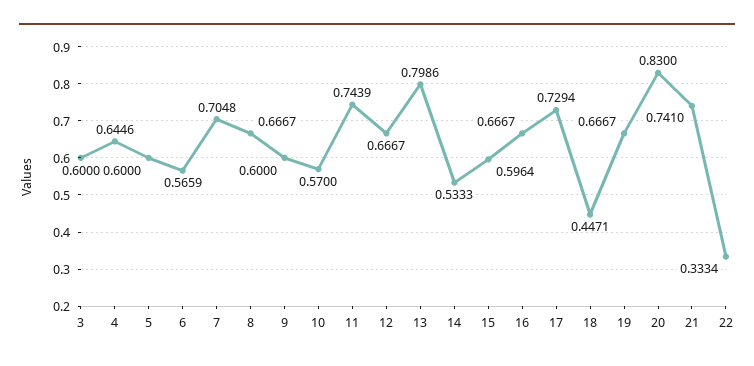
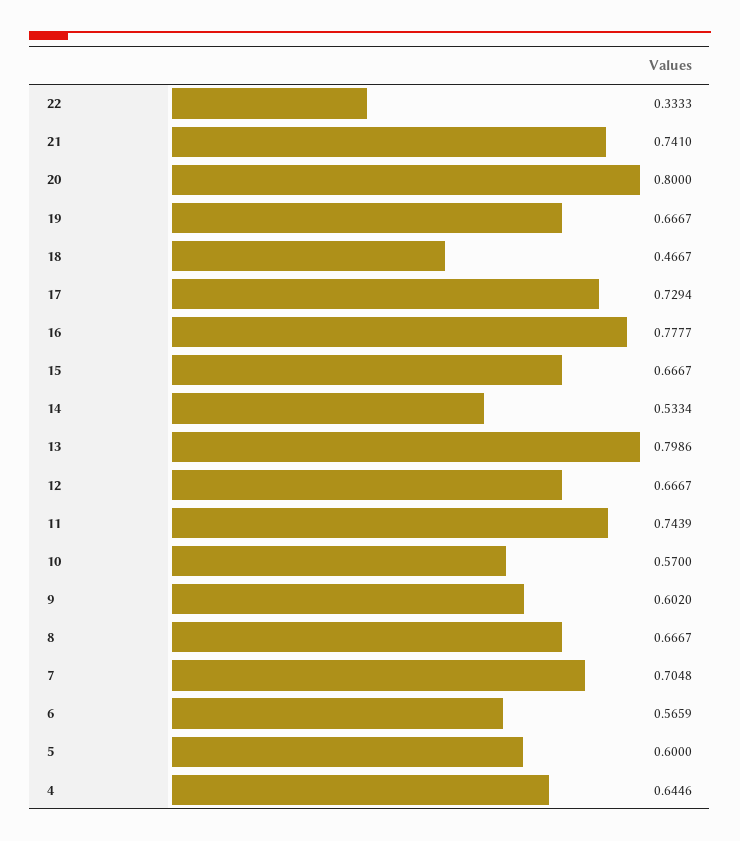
  {
-   "3": 0.6,
    "4": 0.6446,
    "5": 0.6,
    "6": 0.5659,
    "7": 0.7048,
    "8": 0.6667,
-   "9": 0.6,
+   "9": 0.602,
    "10": 0.57,
    "11": 0.7439,
    "12": 0.6667,
    "13": 0.7986,
-   "14": 0.5333,
+   "14": 0.5334,
-   "15": 0.5964,
+   "15": 0.6667,
-   "16": 0.6667,
+   "16": 0.7777,
    "17": 0.7294,
-   "18": 0.4471,
+   "18": 0.4667,
    "19": 0.6667,
-   "20": 0.83,
+   "20": 0.8,
    "21": 0.741,
-   "22": 0.3334
+   "22": 0.3333
  }

